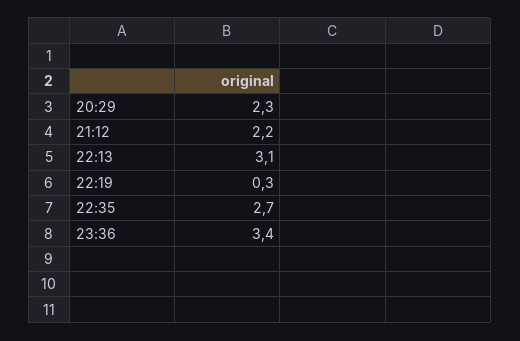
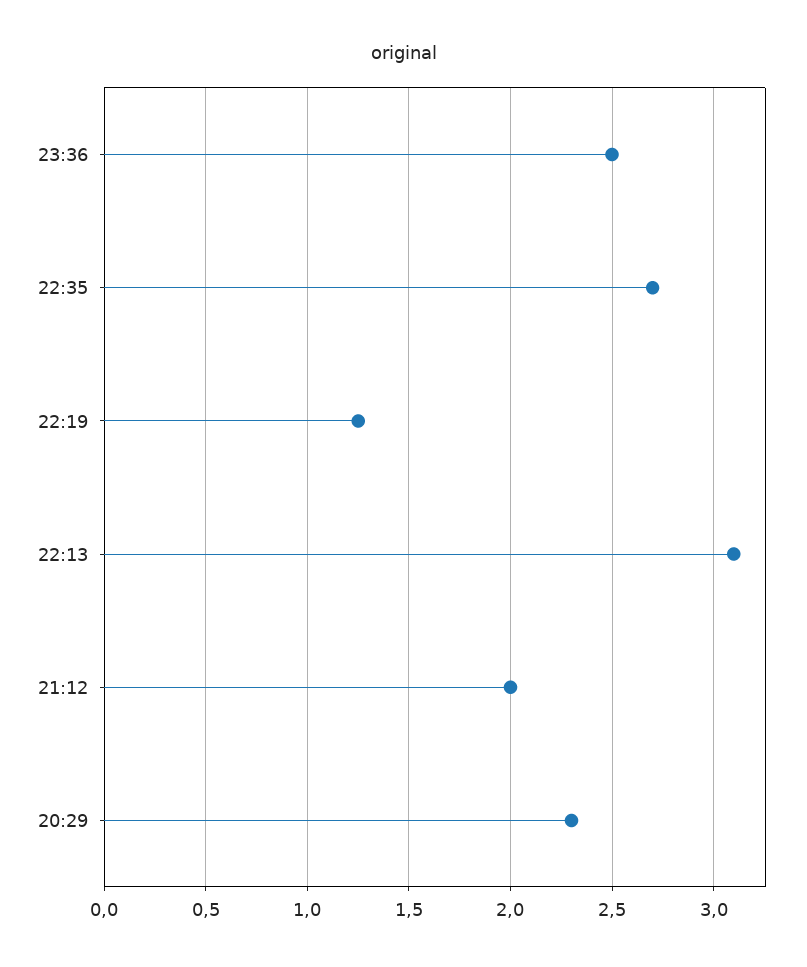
  {
    "20:29": 2.3,
-   "21:12": 2.2,
+   "21:12": 2,
    "22:13": 3.1,
-   "22:19": 0.3,
+   "22:19": 1.25,
    "22:35": 2.7,
-   "23:36": 3.4
+   "23:36": 2.5
  }

